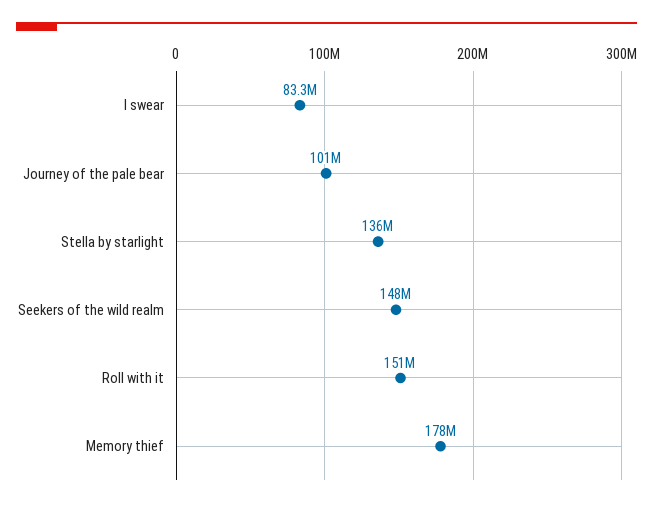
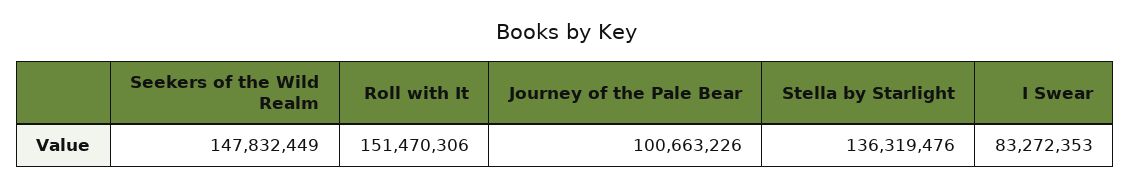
  {
    "I swear": 83272353,
    "Journey of the pale bear": 100663226,
    "Stella by starlight": 136319476,
    "Seekers of the wild realm": 147832449,
-   "Roll with it": 151470306,
+   "Roll with it": 151470306
-   "Memory thief": 178000000
  }

